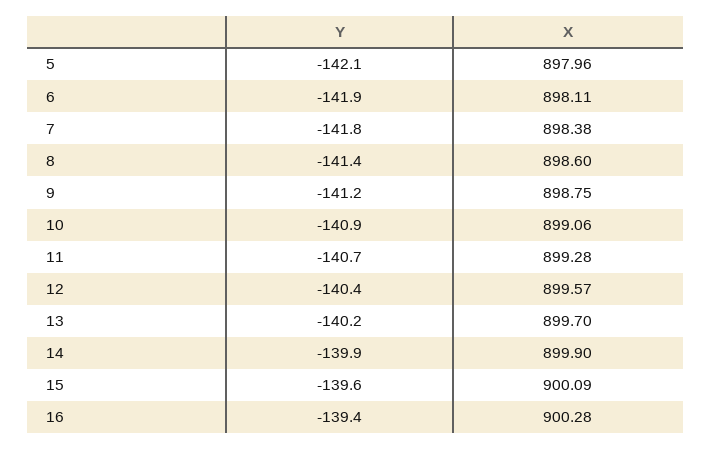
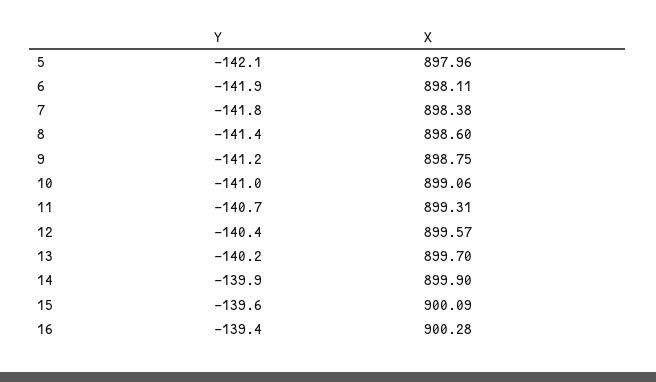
  {
    "Y": {
      "5": -142.1,
      "6": -141.9,
      "7": -141.8,
      "8": -141.4,
      "9": -141.2,
-     "10": -140.9,
+     "10": -141,
      "11": -140.7,
      "12": -140.4,
      "13": -140.2,
      "14": -139.9,
      "15": -139.6,
      "16": -139.4
    },
    "X": {
      "5": 897.96,
      "6": 898.11,
      "7": 898.38,
      "8": 898.6,
      "9": 898.75,
      "10": 899.06,
-     "11": 899.28,
+     "11": 899.31,
      "12": 899.57,
      "13": 899.7,
      "14": 899.9,
      "15": 900.09,
      "16": 900.28
    }
  }

